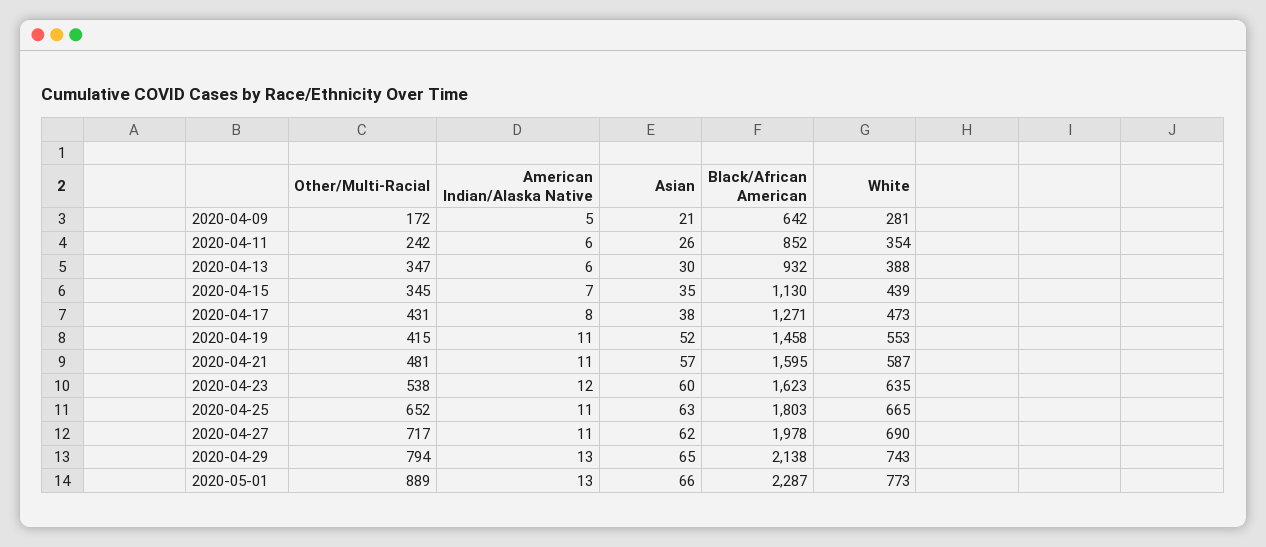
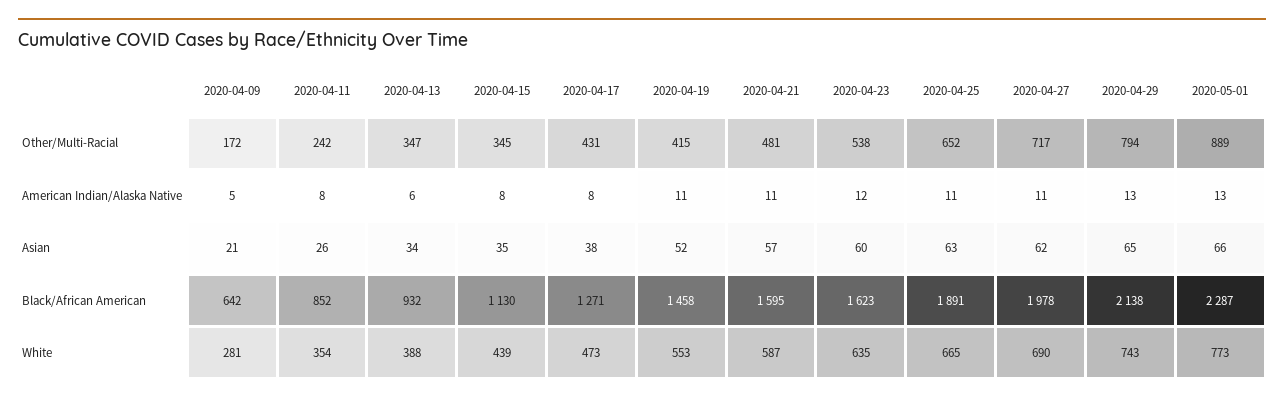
  {
    "Other/Multi-Racial": {
      "2020-04-09": 172,
      "2020-04-11": 242,
      "2020-04-13": 347,
      "2020-04-15": 345,
      "2020-04-17": 431,
      "2020-04-19": 415,
      "2020-04-21": 481,
      "2020-04-23": 538,
      "2020-04-25": 652,
      "2020-04-27": 717,
      "2020-04-29": 794,
      "2020-05-01": 889
    },
    "American Indian/Alaska Native": {
      "2020-04-09": 5,
-     "2020-04-11": 6,
+     "2020-04-11": 8,
      "2020-04-13": 6,
-     "2020-04-15": 7,
+     "2020-04-15": 8,
      "2020-04-17": 8,
      "2020-04-19": 11,
      "2020-04-21": 11,
      "2020-04-23": 12,
      "2020-04-25": 11,
      "2020-04-27": 11,
      "2020-04-29": 13,
      "2020-05-01": 13
    },
    "Asian": {
      "2020-04-09": 21,
      "2020-04-11": 26,
-     "2020-04-13": 30,
+     "2020-04-13": 34,
      "2020-04-15": 35,
      "2020-04-17": 38,
      "2020-04-19": 52,
      "2020-04-21": 57,
      "2020-04-23": 60,
      "2020-04-25": 63,
      "2020-04-27": 62,
      "2020-04-29": 65,
      "2020-05-01": 66
    },
    "Black/African American": {
      "2020-04-09": 642,
      "2020-04-11": 852,
      "2020-04-13": 932,
      "2020-04-15": 1130,
      "2020-04-17": 1271,
      "2020-04-19": 1458,
      "2020-04-21": 1595,
      "2020-04-23": 1623,
-     "2020-04-25": 1803,
+     "2020-04-25": 1891,
      "2020-04-27": 1978,
      "2020-04-29": 2138,
      "2020-05-01": 2287
    },
    "White": {
      "2020-04-09": 281,
      "2020-04-11": 354,
      "2020-04-13": 388,
      "2020-04-15": 439,
      "2020-04-17": 473,
      "2020-04-19": 553,
      "2020-04-21": 587,
      "2020-04-23": 635,
      "2020-04-25": 665,
      "2020-04-27": 690,
      "2020-04-29": 743,
      "2020-05-01": 773
    }
  }

